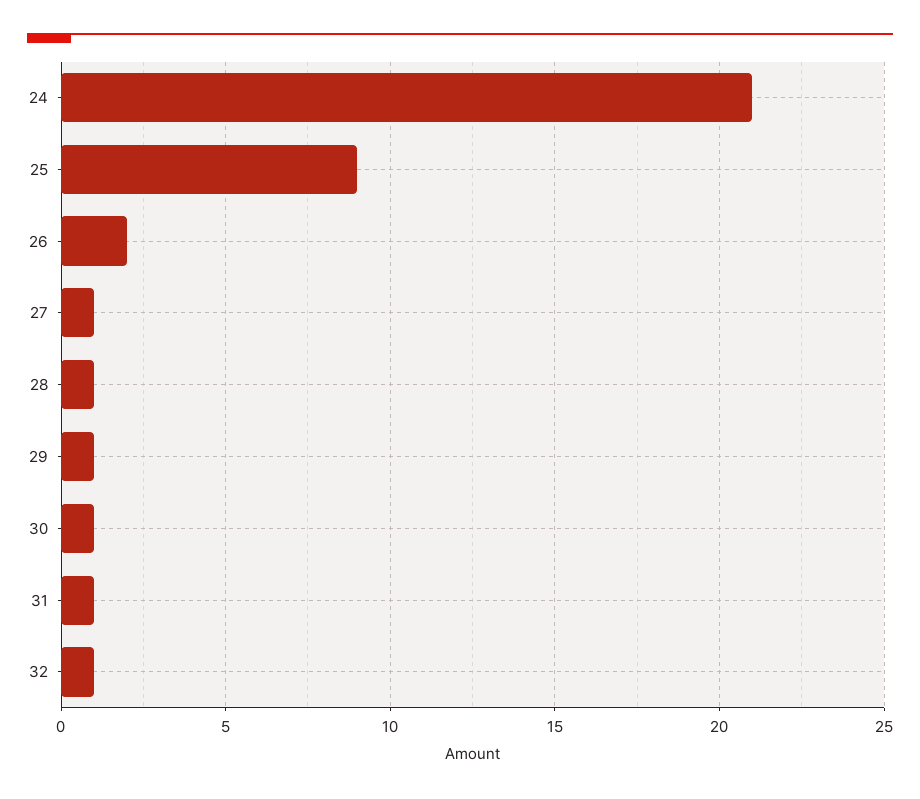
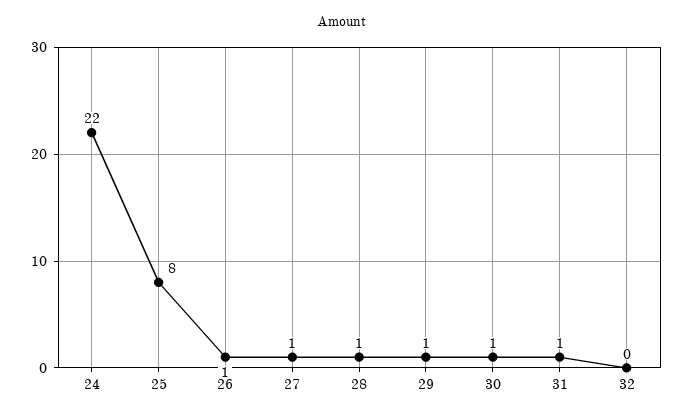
  {
-   "24": 21,
+   "24": 22,
-   "25": 9,
+   "25": 8,
-   "26": 2,
+   "26": 1,
    "27": 1,
    "28": 1,
    "29": 1,
    "30": 1,
    "31": 1,
-   "32": 1
+   "32": 0
  }

